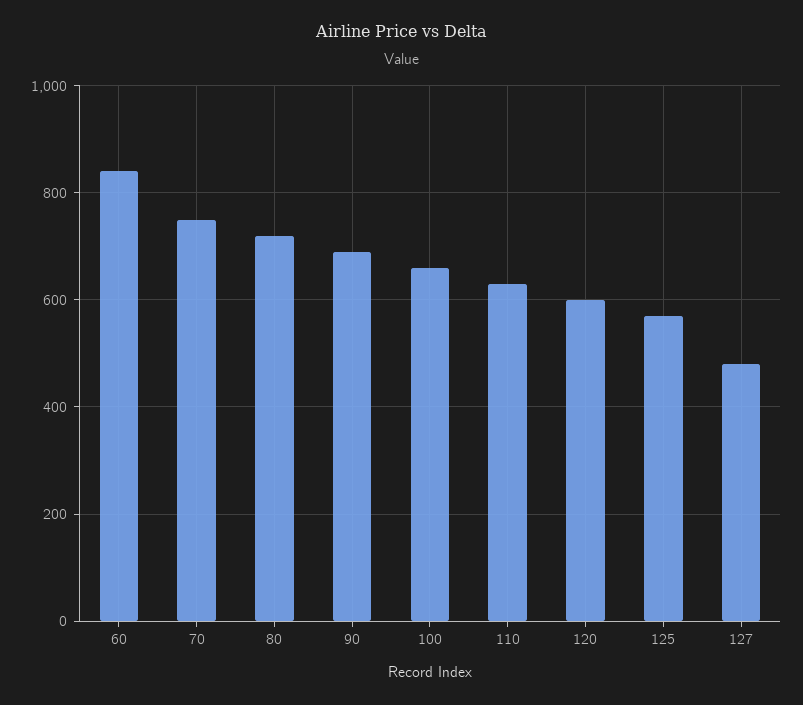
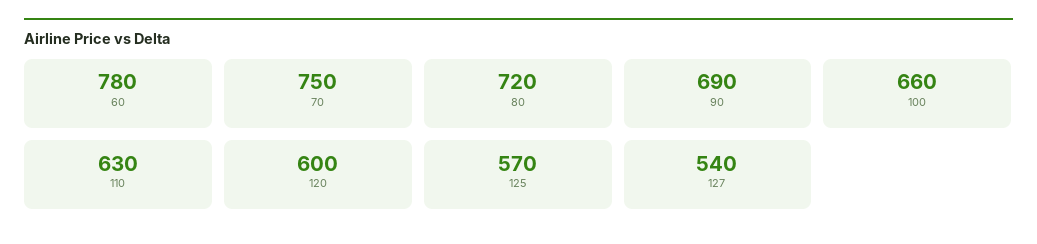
  {
-   "60": 840,
+   "60": 780,
    "70": 750,
    "80": 720,
    "90": 690,
    "100": 660,
    "110": 630,
    "120": 600,
    "125": 570,
-   "127": 480
+   "127": 540
  }

